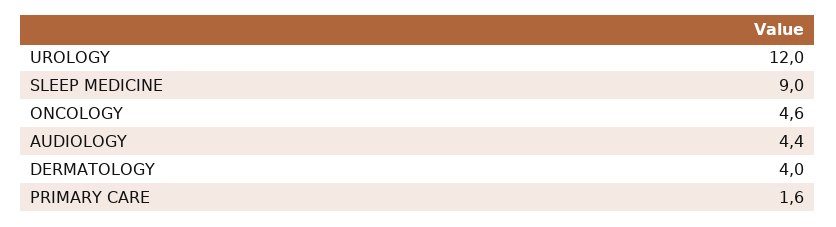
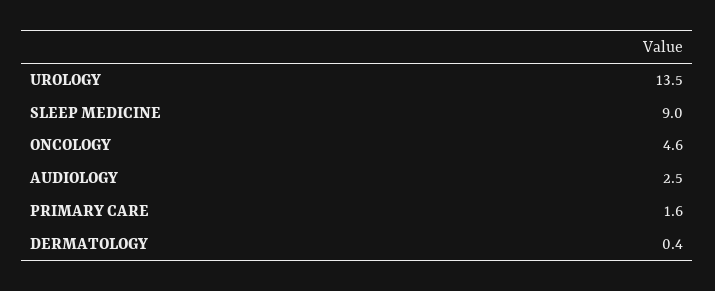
  {
-   "UROLOGY": 12,
+   "UROLOGY": 13.5,
    "SLEEP MEDICINE": 9,
    "ONCOLOGY": 4.6,
-   "AUDIOLOGY": 4.4,
+   "AUDIOLOGY": 2.5,
-   "DERMATOLOGY": 4,
+   "DERMATOLOGY": 0.4,
    "PRIMARY CARE": 1.6
  }

